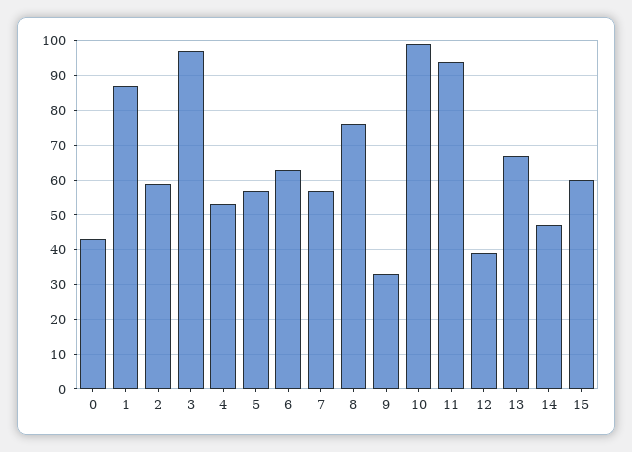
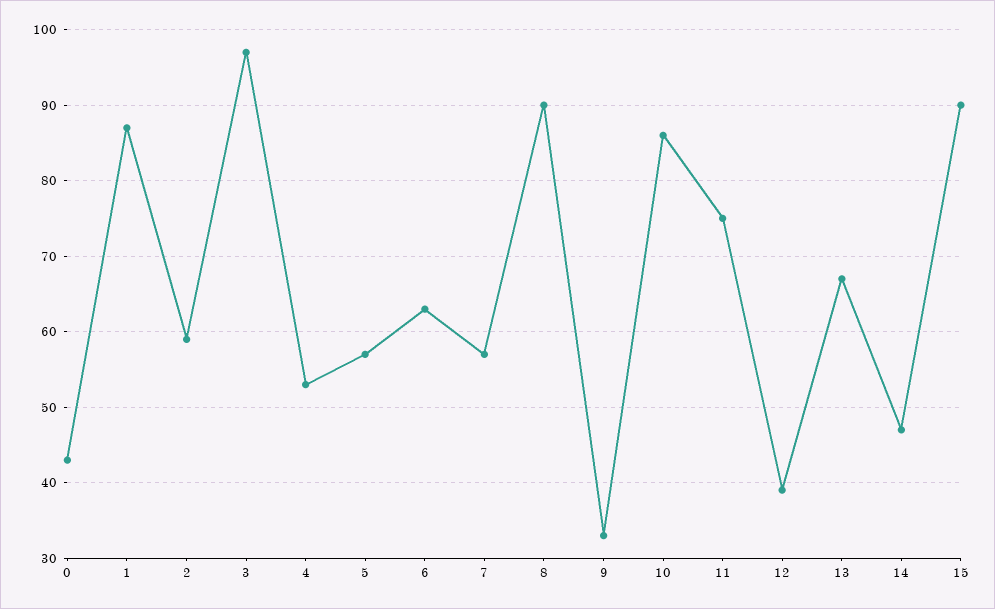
  {
    "0": 43,
    "1": 87,
    "2": 59,
    "3": 97,
    "4": 53,
    "5": 57,
    "6": 63,
    "7": 57,
-   "8": 75,
+   "8": 90,
    "9": 33,
-   "10": 100,
+   "10": 86,
-   "11": 95,
+   "11": 75,
    "12": 39,
    "13": 67,
    "14": 47,
-   "15": 60
+   "15": 90
  }

